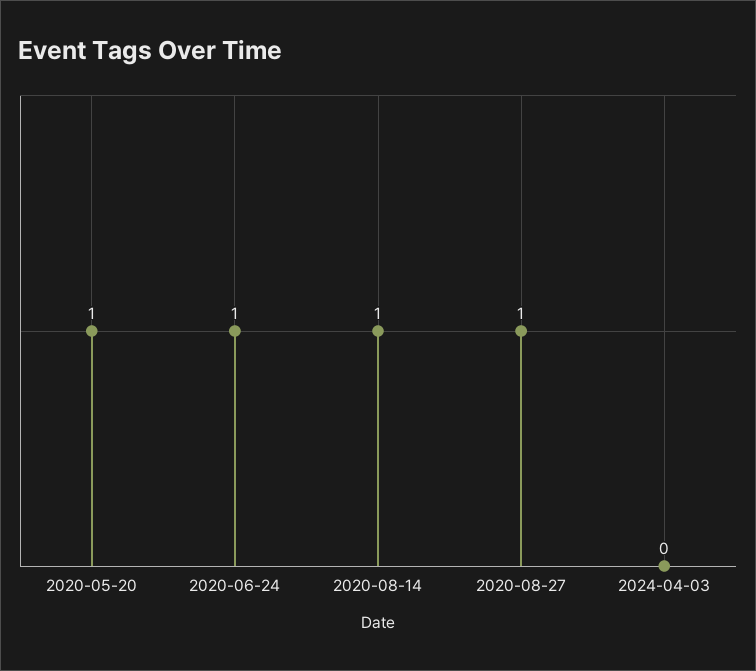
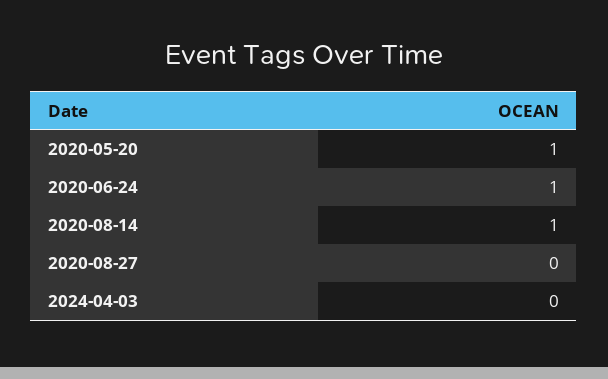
  {
    "2020-05-20": 1,
    "2020-06-24": 1,
    "2020-08-14": 1,
-   "2020-08-27": 1,
+   "2020-08-27": 0,
    "2024-04-03": 0
  }

